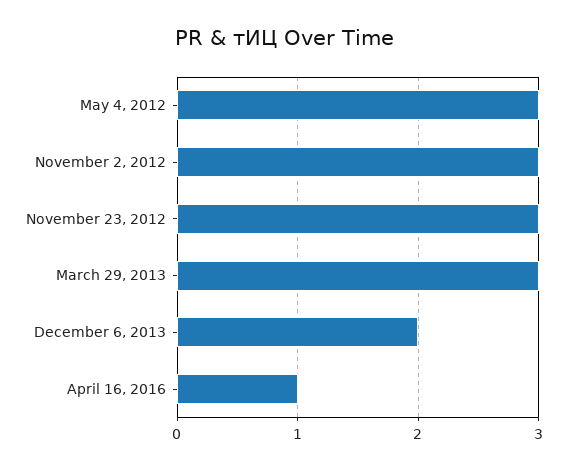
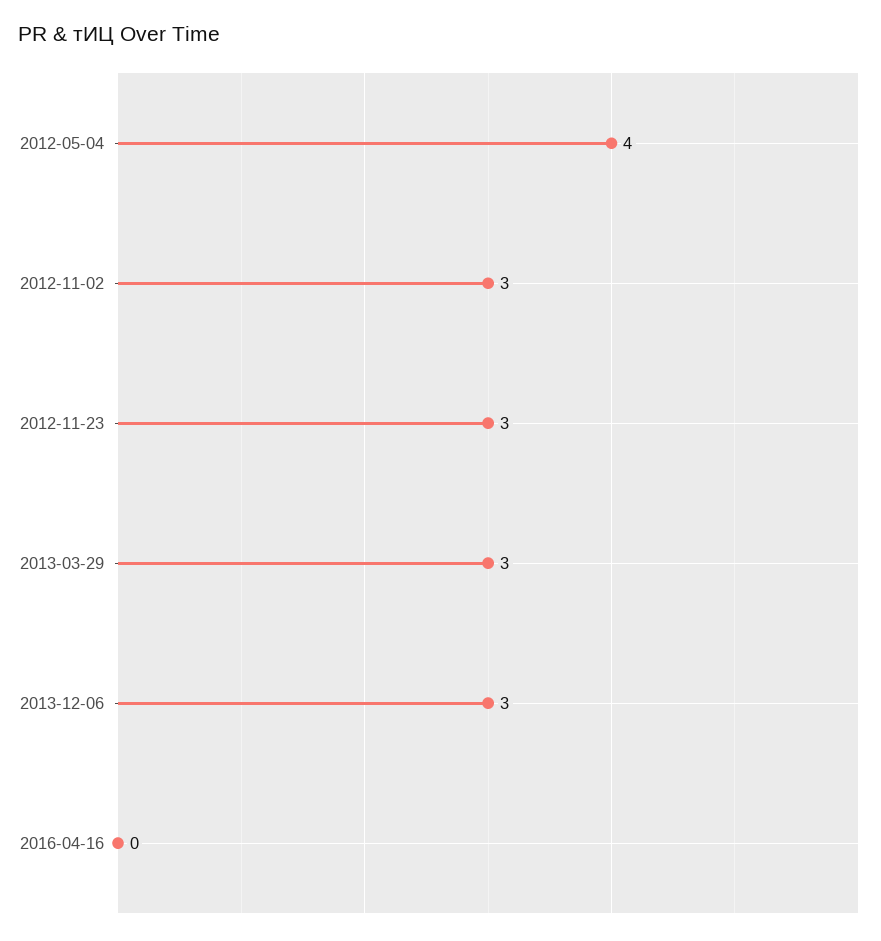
  {
-   "May 4, 2012": 3,
+   "May 4, 2012": 4,
    "November 2, 2012": 3,
    "November 23, 2012": 3,
    "March 29, 2013": 3,
-   "December 6, 2013": 2,
+   "December 6, 2013": 3,
-   "April 16, 2016": 1
+   "April 16, 2016": 0
  }

